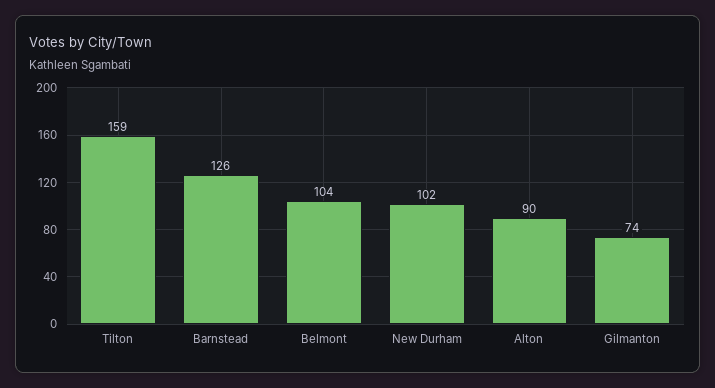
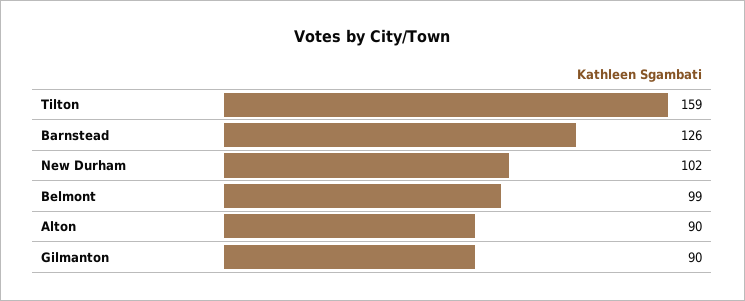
  {
    "Tilton": 159,
    "Barnstead": 126,
-   "Belmont": 104,
+   "Belmont": 99,
    "New Durham": 102,
    "Alton": 90,
-   "Gilmanton": 74
+   "Gilmanton": 90
  }

